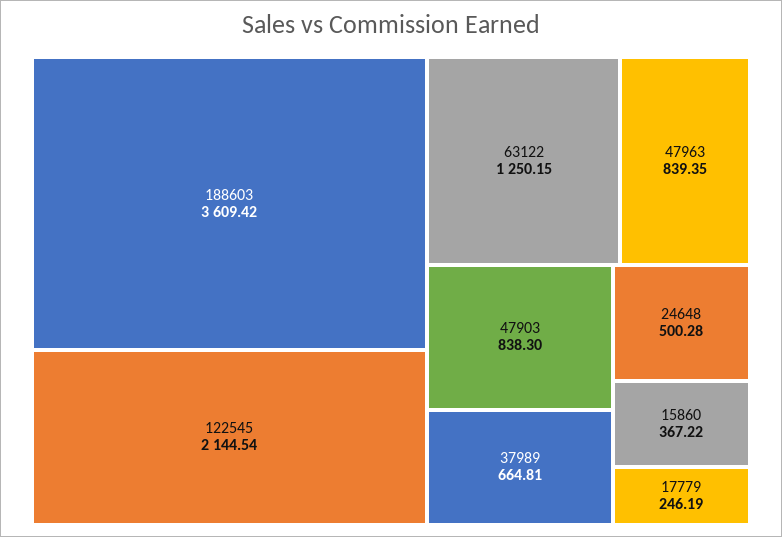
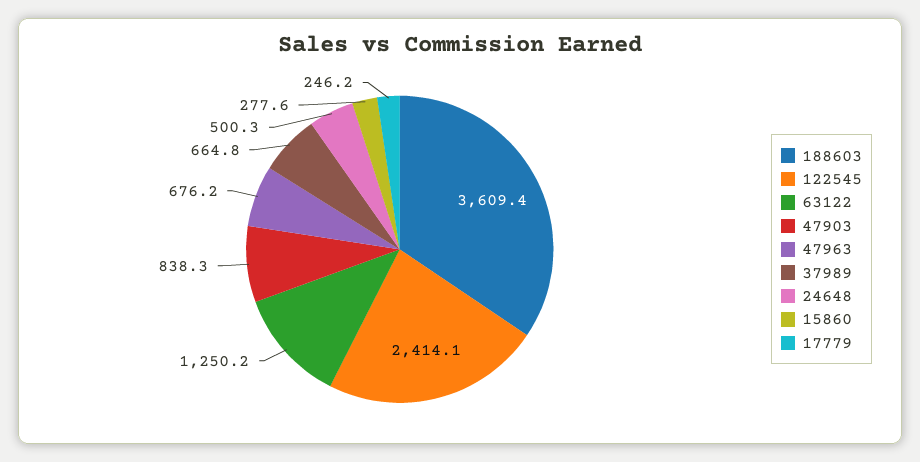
  {
    "188603": 3609.42,
-   "122545": 2144.54,
+   "122545": 2414.1,
    "63122": 1250.15,
-   "47963": 839.35,
+   "47963": 676.2,
    "47903": 838.3,
    "37989": 664.81,
    "24648": 500.28,
-   "15860": 367.22,
+   "15860": 277.6,
    "17779": 246.19
  }

